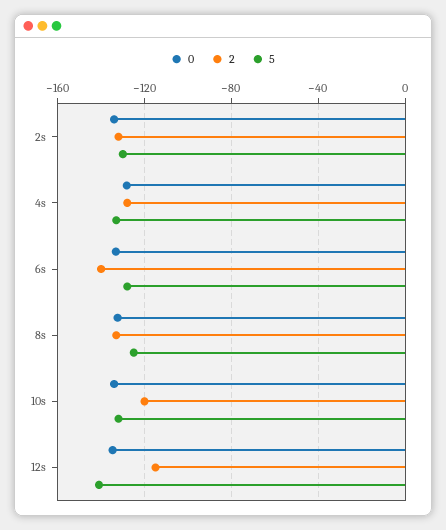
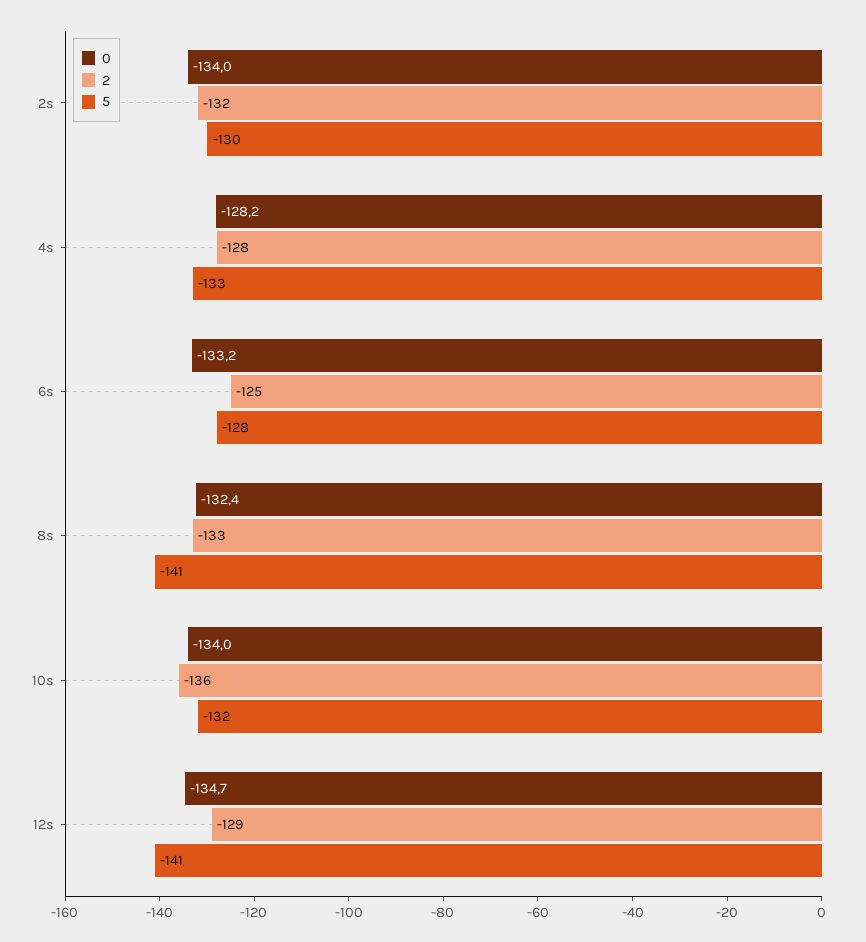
  {
    "0": {
      "2s": -134,
      "4s": -128.2,
      "6s": -133.2,
      "8s": -132.4,
      "10s": -134,
      "12s": -134.7
    },
    "2": {
      "2s": -132,
      "4s": -128,
-     "6s": -140,
+     "6s": -125,
      "8s": -133,
-     "10s": -120,
+     "10s": -136,
-     "12s": -115
+     "12s": -129
    },
    "5": {
      "2s": -130,
      "4s": -133,
      "6s": -128,
-     "8s": -125,
+     "8s": -141,
      "10s": -132,
      "12s": -141
    }
  }

